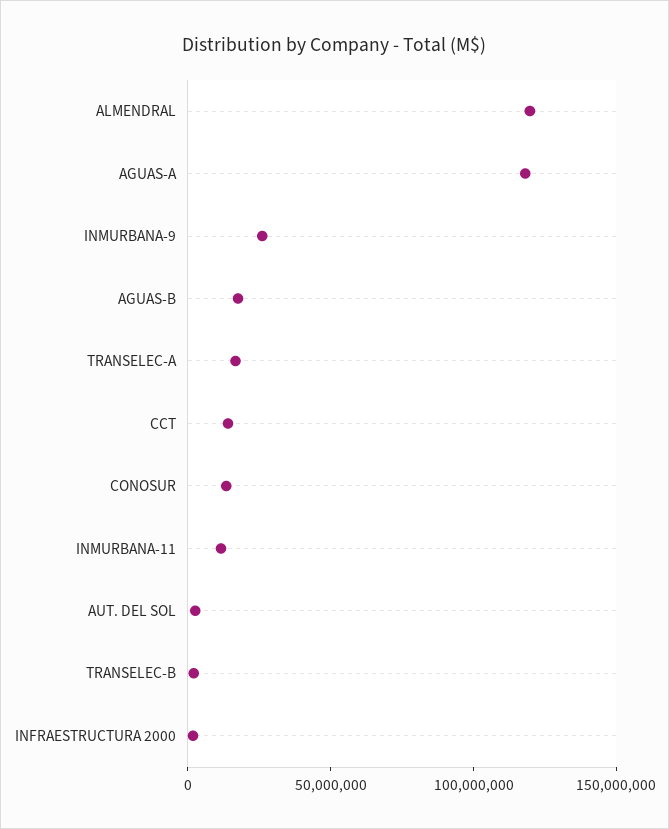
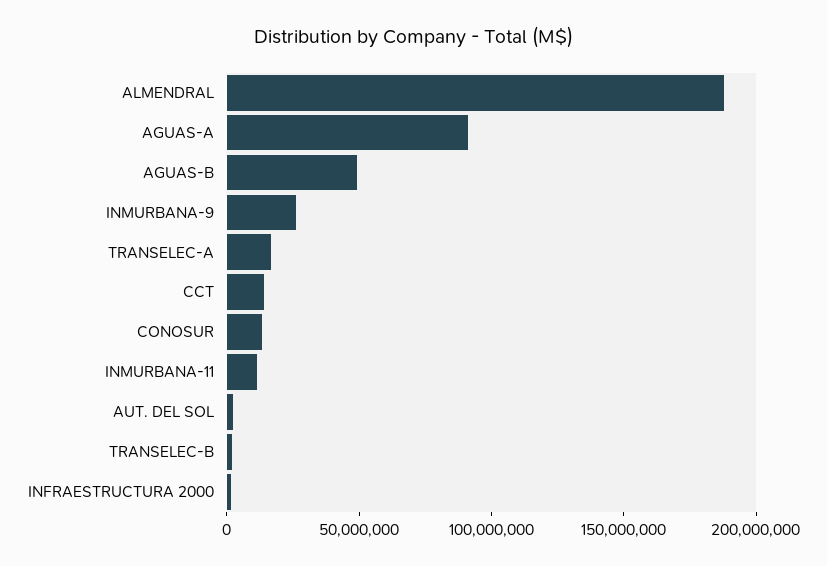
  {
-   "ALMENDRAL": 120000000,
+   "ALMENDRAL": 190000000,
-   "AGUAS-A": 120000000,
+   "AGUAS-A": 90000000,
    "INMURBANA-9": 30000000,
-   "AGUAS-B": 20000000,
+   "AGUAS-B": 50000000,
    "TRANSELEC-A": 20000000,
    "CCT": 10000000,
    "CONOSUR": 10000000,
    "INMURBANA-11": 10000000,
    "AUT. DEL SOL": 0,
    "TRANSELEC-B": 0,
    "INFRAESTRUCTURA 2000": 0
  }

